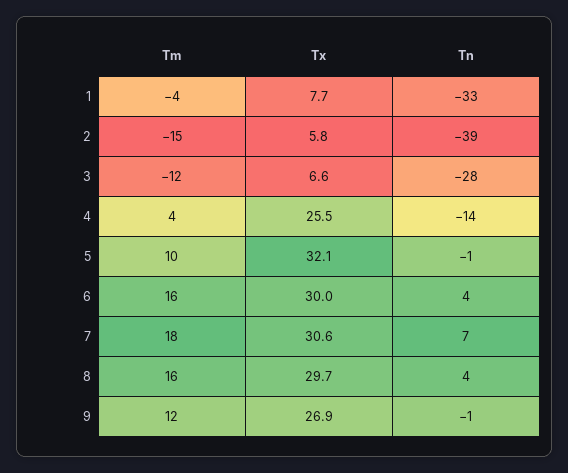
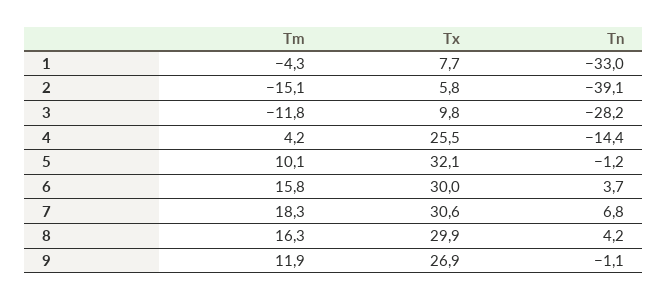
  {
    "Tm": {
      "1": -4.3,
      "2": -15.1,
      "3": -11.8,
      "4": 4.2,
      "5": 10.1,
      "6": 15.8,
      "7": 18.3,
      "8": 16.3,
      "9": 11.9
    },
    "Tx": {
      "1": 7.7,
      "2": 5.8,
-     "3": 6.6,
+     "3": 9.8,
      "4": 25.5,
      "5": 32.1,
      "6": 30,
      "7": 30.6,
-     "8": 29.7,
+     "8": 29.9,
      "9": 26.9
    },
    "Tn": {
      "1": -33,
      "2": -39.1,
      "3": -28.2,
      "4": -14.4,
      "5": -1.2,
      "6": 3.7,
      "7": 6.8,
      "8": 4.2,
      "9": -1.1
    }
  }

